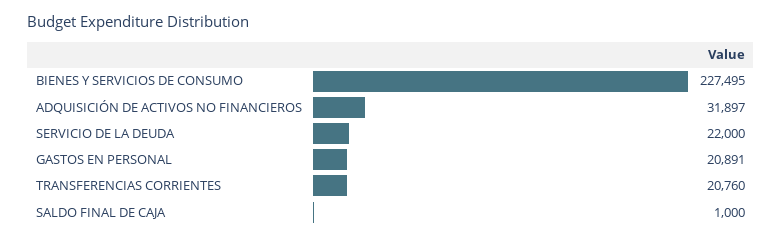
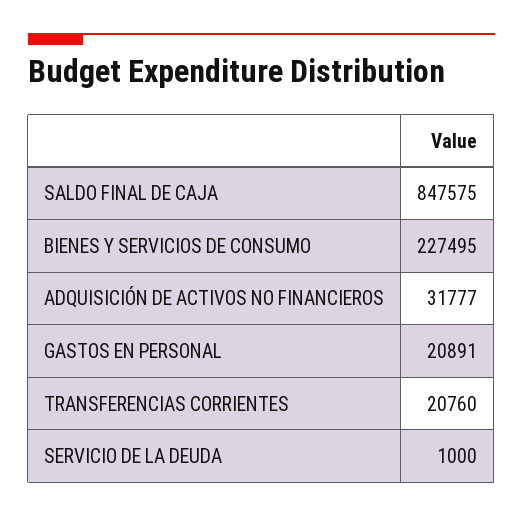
  {
    "BIENES Y SERVICIOS DE CONSUMO": 227495,
-   "ADQUISICIÓN DE ACTIVOS NO FINANCIEROS": 31897,
+   "ADQUISICIÓN DE ACTIVOS NO FINANCIEROS": 31777,
-   "SERVICIO DE LA DEUDA": 22000,
+   "SERVICIO DE LA DEUDA": 1000,
    "GASTOS EN PERSONAL": 20891,
    "TRANSFERENCIAS CORRIENTES": 20760,
-   "SALDO FINAL DE CAJA": 1000
+   "SALDO FINAL DE CAJA": 847575
  }

